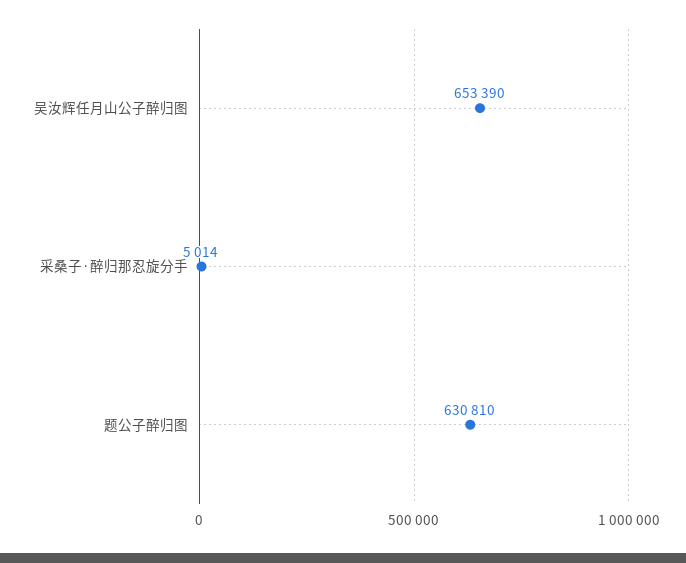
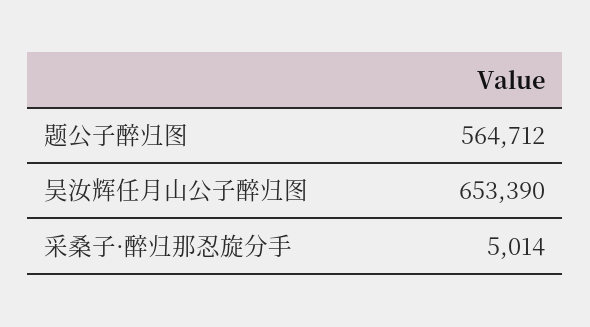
  {
    "吴汝辉任月山公子醉归图": 653390,
    "采桑子·醉归那忍旋分手": 5014,
-   "题公子醉归图": 630810
+   "题公子醉归图": 564712
  }

